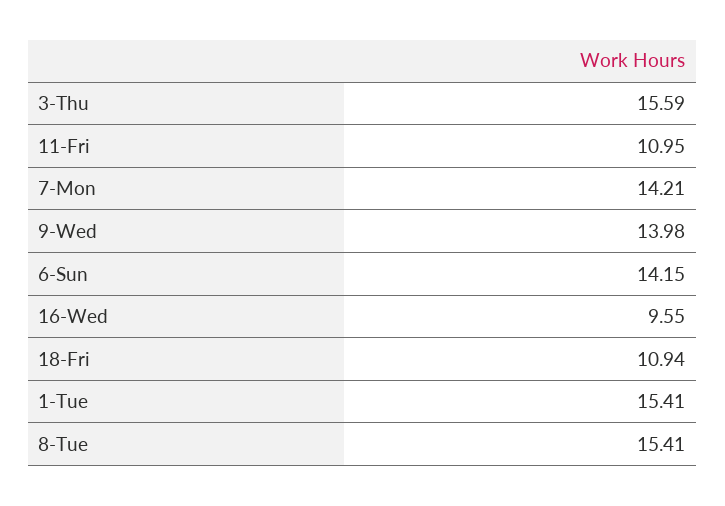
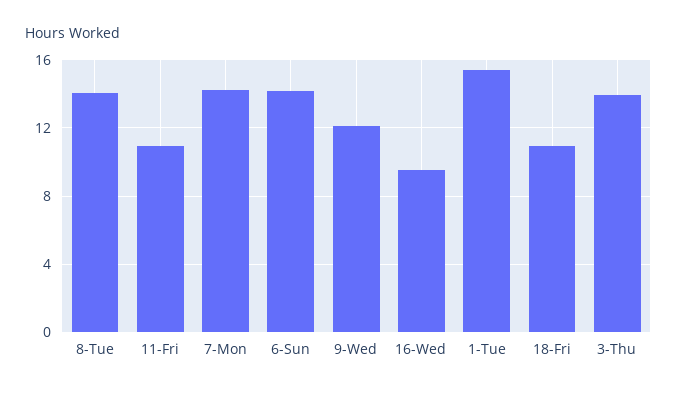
  {
-   "3-Thu": 15.59,
+   "3-Thu": 14,
    "11-Fri": 10.95,
    "7-Mon": 14.21,
-   "9-Wed": 13.98,
+   "9-Wed": 12,
    "6-Sun": 14.15,
    "16-Wed": 9.55,
    "18-Fri": 10.94,
    "1-Tue": 15.41,
-   "8-Tue": 15.41
+   "8-Tue": 14
  }

